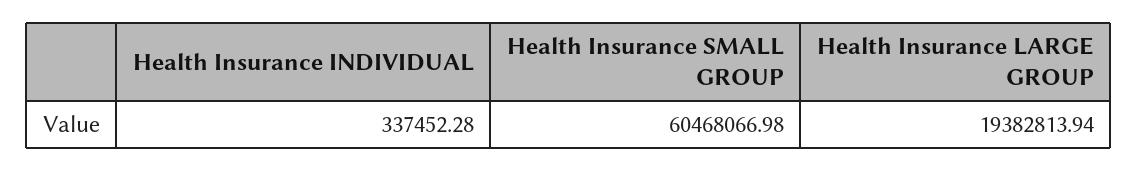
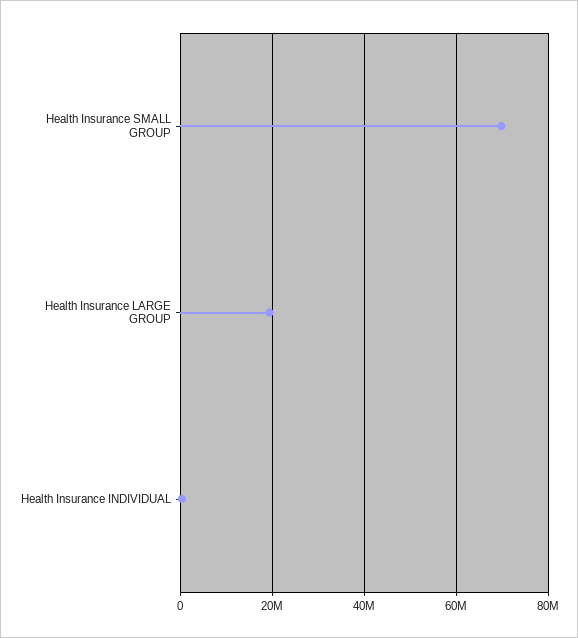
  {
    "Health Insurance INDIVIDUAL": 337452.28,
-   "Health Insurance SMALL GROUP": 60468066.98,
+   "Health Insurance SMALL GROUP": 70000000,
    "Health Insurance LARGE GROUP": 19382813.94
  }

